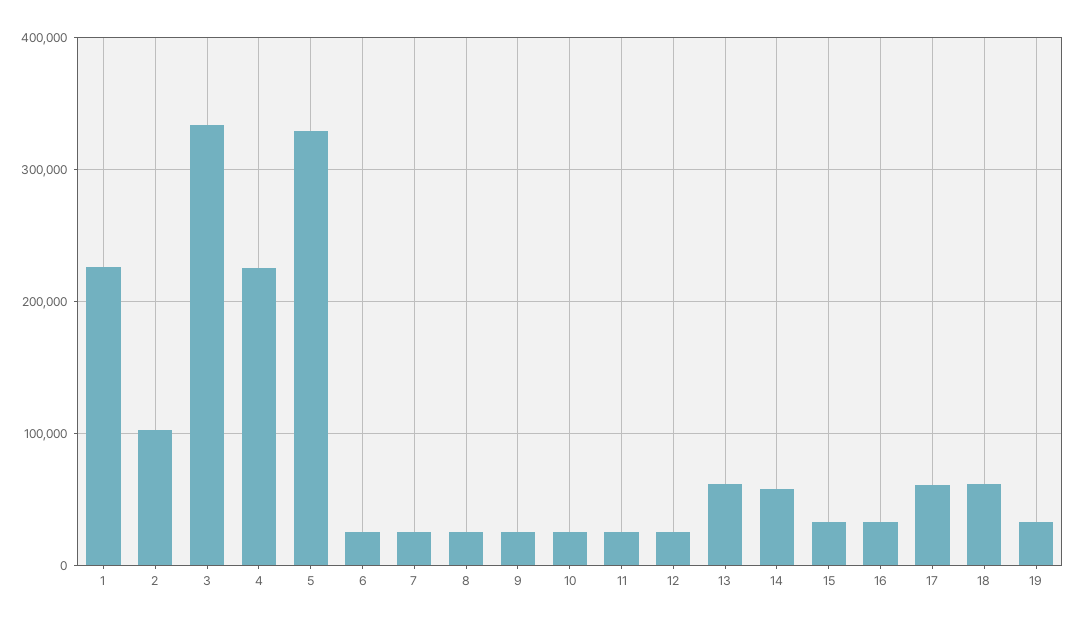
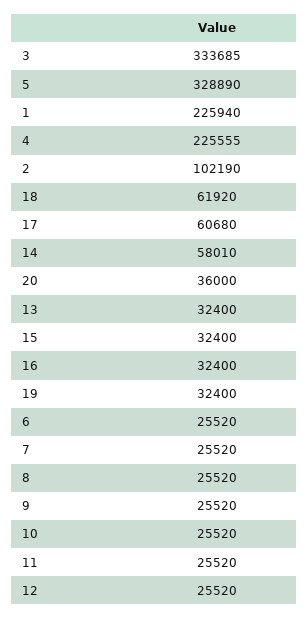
  {
    "1": 225940,
    "2": 102190,
    "3": 333685,
    "4": 225555,
    "5": 328890,
    "6": 25520,
    "7": 25520,
    "8": 25520,
    "9": 25520,
    "10": 25520,
    "11": 25520,
    "12": 25520,
-   "13": 60000,
+   "13": 32400,
    "14": 58010,
    "15": 32400,
    "16": 32400,
    "17": 60680,
    "18": 61920,
-   "19": 32400
+   "19": 32400,
+   "20": 36000
  }

